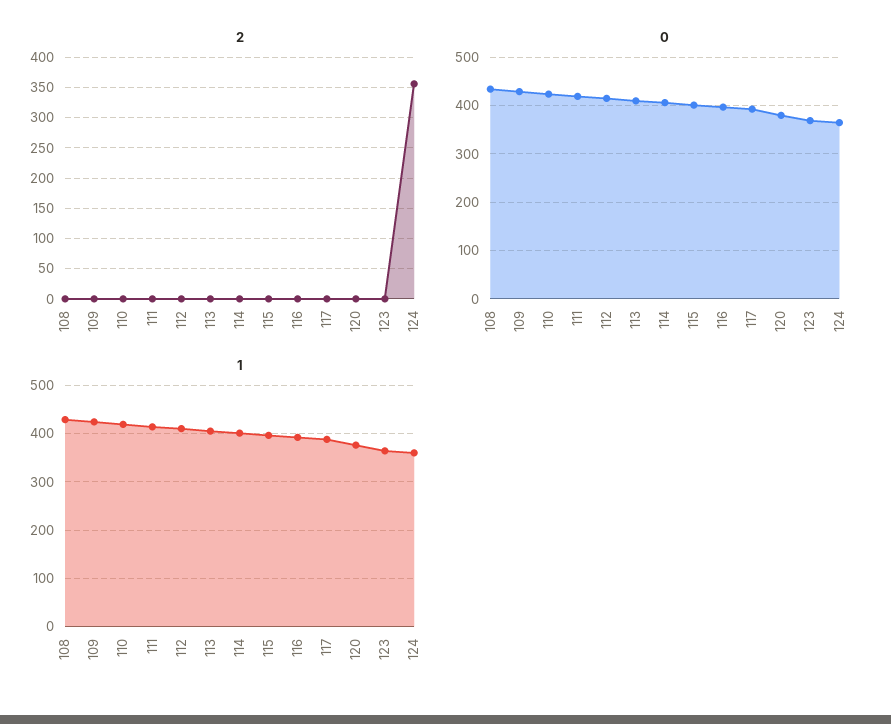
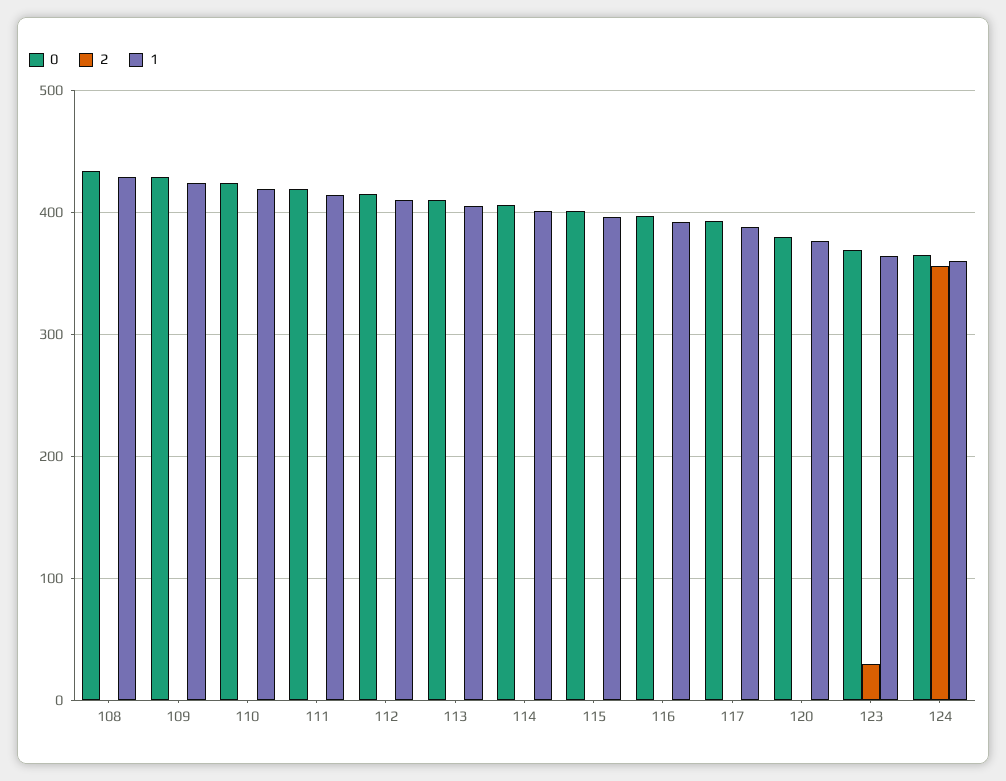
  {
    "2": {
      "108": 0,
      "109": 0,
      "110": 0,
      "111": 0,
      "112": 0,
      "113": 0,
      "114": 0,
      "115": 0,
      "116": 0,
      "117": 0,
      "120": 0,
-     "123": 0,
+     "123": 30,
      "124": 360
    },
    "0": {
      "108": 430,
      "109": 430,
      "110": 420,
      "111": 420,
      "112": 420,
      "113": 410,
      "114": 410,
      "115": 400,
      "116": 400,
      "117": 390,
      "120": 380,
      "123": 370,
      "124": 370
    },
    "1": {
      "108": 430,
      "109": 420,
      "110": 420,
      "111": 410,
      "112": 410,
      "113": 410,
      "114": 400,
      "115": 400,
      "116": 390,
      "117": 390,
      "120": 380,
      "123": 360,
      "124": 360
    }
  }

